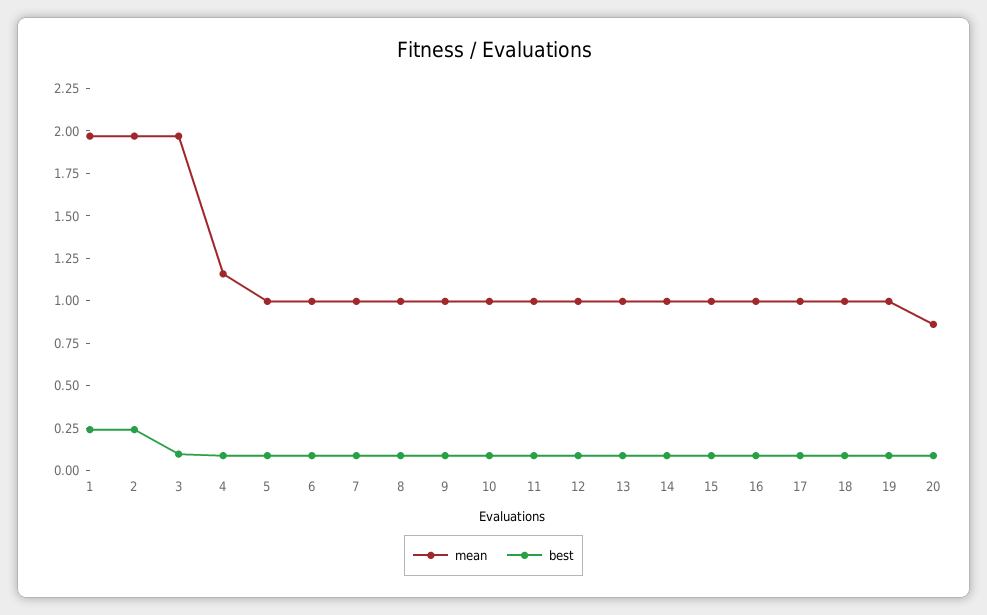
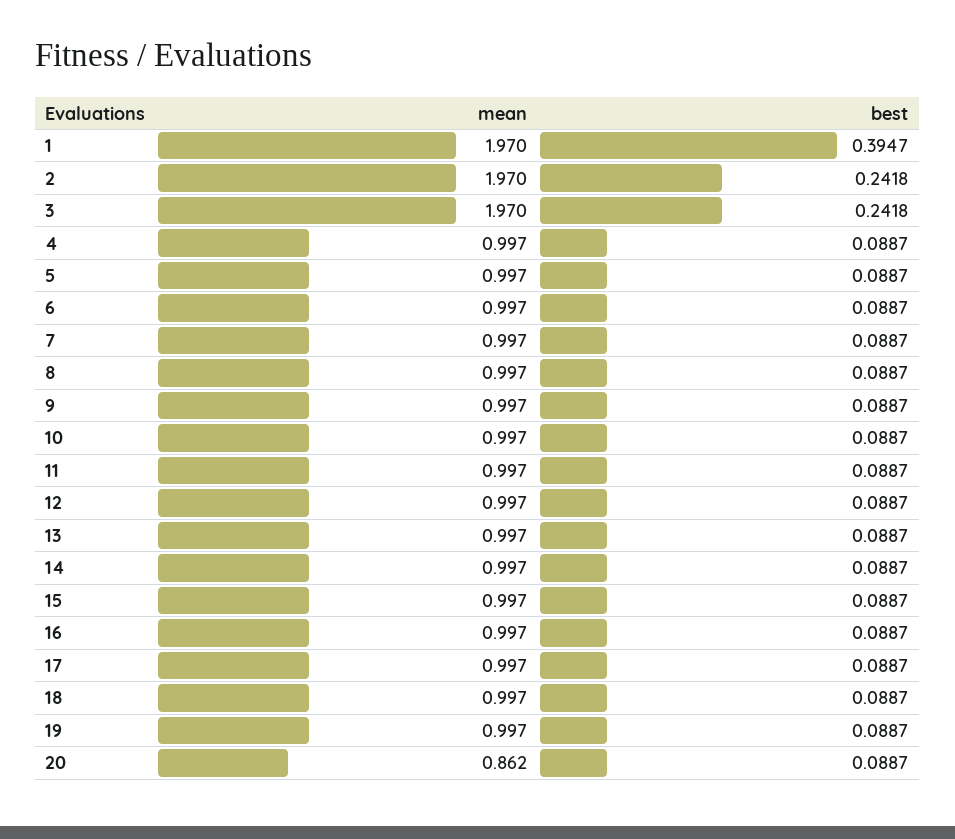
  {
    "mean": {
      "1": 1.97,
      "2": 1.97,
      "3": 1.97,
-     "4": 1.15,
+     "4": 0.997,
      "5": 0.997,
      "6": 0.997,
      "7": 0.997,
      "8": 0.997,
      "9": 0.997,
      "10": 0.997,
      "11": 0.997,
      "12": 0.997,
      "13": 0.997,
      "14": 0.997,
      "15": 0.997,
      "16": 0.997,
      "17": 0.997,
      "18": 0.997,
      "19": 0.997,
      "20": 0.862
    },
    "best": {
-     "1": 0.25,
+     "1": 0.3947,
      "2": 0.2418,
-     "3": 0.1,
+     "3": 0.2418,
      "4": 0.0887,
      "5": 0.0887,
      "6": 0.0887,
      "7": 0.0887,
      "8": 0.0887,
      "9": 0.0887,
      "10": 0.0887,
      "11": 0.0887,
      "12": 0.0887,
      "13": 0.0887,
      "14": 0.0887,
      "15": 0.0887,
      "16": 0.0887,
      "17": 0.0887,
      "18": 0.0887,
      "19": 0.0887,
      "20": 0.0887
    }
  }

